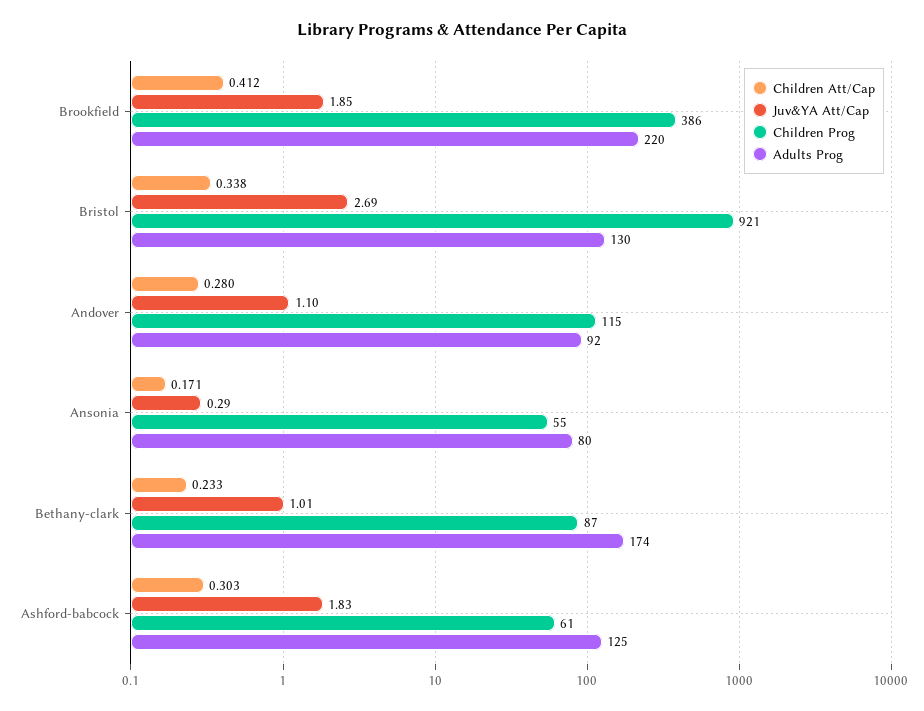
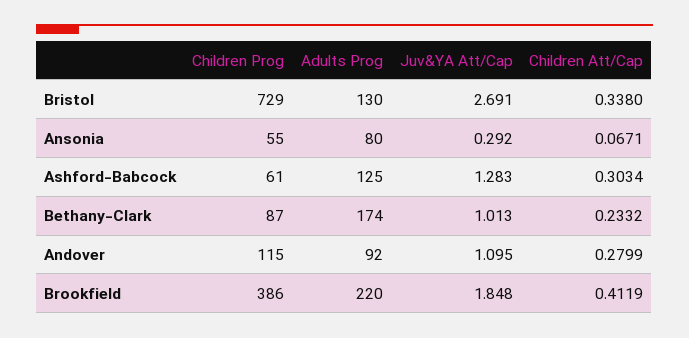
  {
    "Children Att/Cap": {
      "Brookfield": 0.4119,
      "Bristol": 0.338,
      "Andover": 0.2799,
-     "Ansonia": 0.171,
+     "Ansonia": 0.0671,
      "Bethany-clark": 0.2332,
      "Ashford-babcock": 0.3034
    },
    "Juv&YA Att/Cap": {
      "Brookfield": 1.848,
      "Bristol": 2.691,
      "Andover": 1.095,
      "Ansonia": 0.292,
      "Bethany-clark": 1.013,
-     "Ashford-babcock": 1.83
+     "Ashford-babcock": 1.283
    },
    "Children Prog": {
      "Brookfield": 386,
-     "Bristol": 921,
+     "Bristol": 729,
      "Andover": 115,
      "Ansonia": 55,
      "Bethany-clark": 87,
      "Ashford-babcock": 61
    },
    "Adults Prog": {
      "Brookfield": 220,
      "Bristol": 130,
      "Andover": 92,
      "Ansonia": 80,
      "Bethany-clark": 174,
      "Ashford-babcock": 125
    }
  }

